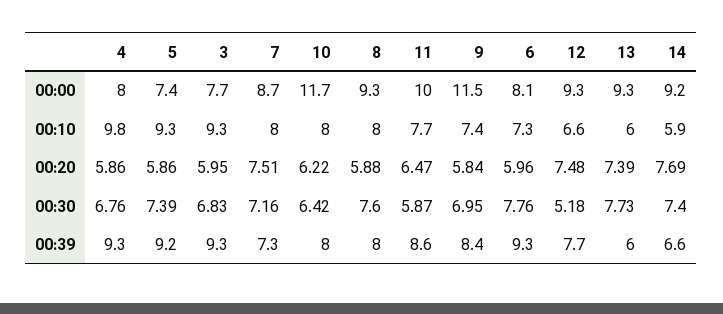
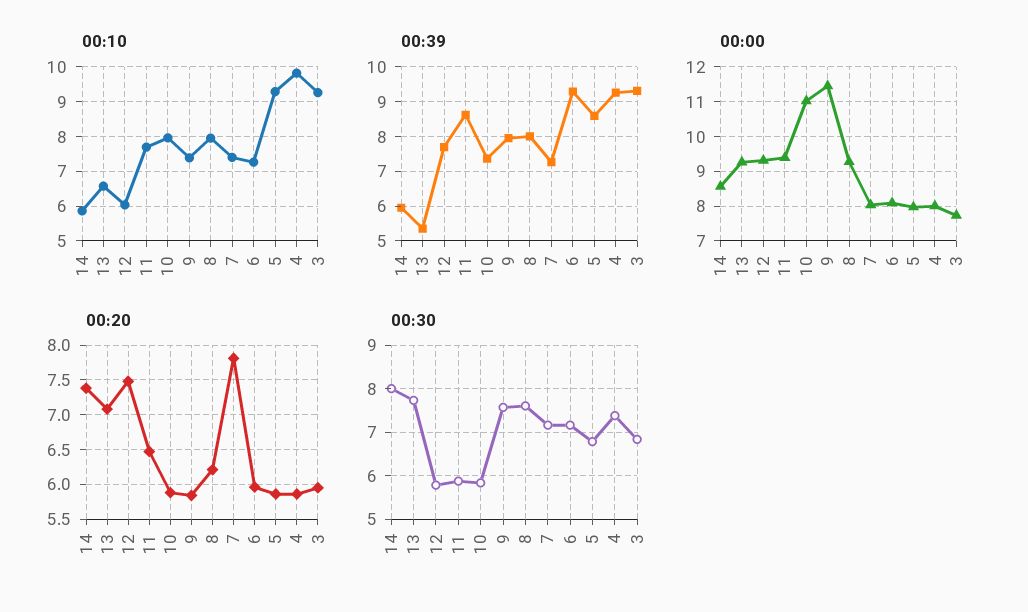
  {
    "00:00": {
      "4": 8,
-     "5": 7.4,
+     "5": 8,
      "3": 7.7,
-     "7": 8.7,
+     "7": 8,
-     "10": 11.7,
+     "10": 11,
      "8": 9.3,
-     "11": 10,
+     "11": 9.4,
      "9": 11.5,
      "6": 8.1,
      "12": 9.3,
      "13": 9.3,
-     "14": 9.2
+     "14": 8.6
    },
    "00:10": {
      "4": 9.8,
      "5": 9.3,
      "3": 9.3,
-     "7": 8,
+     "7": 7.4,
      "10": 8,
      "8": 8,
      "11": 7.7,
      "9": 7.4,
      "6": 7.3,
-     "12": 6.6,
+     "12": 6,
-     "13": 6,
+     "13": 6.6,
      "14": 5.9
    },
    "00:20": {
      "4": 5.86,
      "5": 5.86,
      "3": 5.95,
-     "7": 7.51,
+     "7": 7.8,
-     "10": 6.22,
+     "10": 5.9,
-     "8": 5.88,
+     "8": 6.2,
      "11": 6.47,
      "9": 5.84,
      "6": 5.96,
      "12": 7.48,
-     "13": 7.39,
+     "13": 7.1,
-     "14": 7.69
+     "14": 7.4
    },
    "00:30": {
-     "4": 6.76,
+     "4": 7.4,
-     "5": 7.39,
+     "5": 6.8,
      "3": 6.83,
      "7": 7.16,
-     "10": 6.42,
+     "10": 5.8,
      "8": 7.6,
      "11": 5.87,
-     "9": 6.95,
+     "9": 7.6,
-     "6": 7.76,
+     "6": 7.2,
-     "12": 5.18,
+     "12": 5.8,
      "13": 7.73,
-     "14": 7.4
+     "14": 8
    },
    "00:39": {
      "4": 9.3,
-     "5": 9.2,
+     "5": 8.6,
      "3": 9.3,
      "7": 7.3,
-     "10": 8,
+     "10": 7.4,
      "8": 8,
      "11": 8.6,
-     "9": 8.4,
+     "9": 8,
      "6": 9.3,
      "12": 7.7,
-     "13": 6,
+     "13": 5.4,
-     "14": 6.6
+     "14": 6
    }
  }

